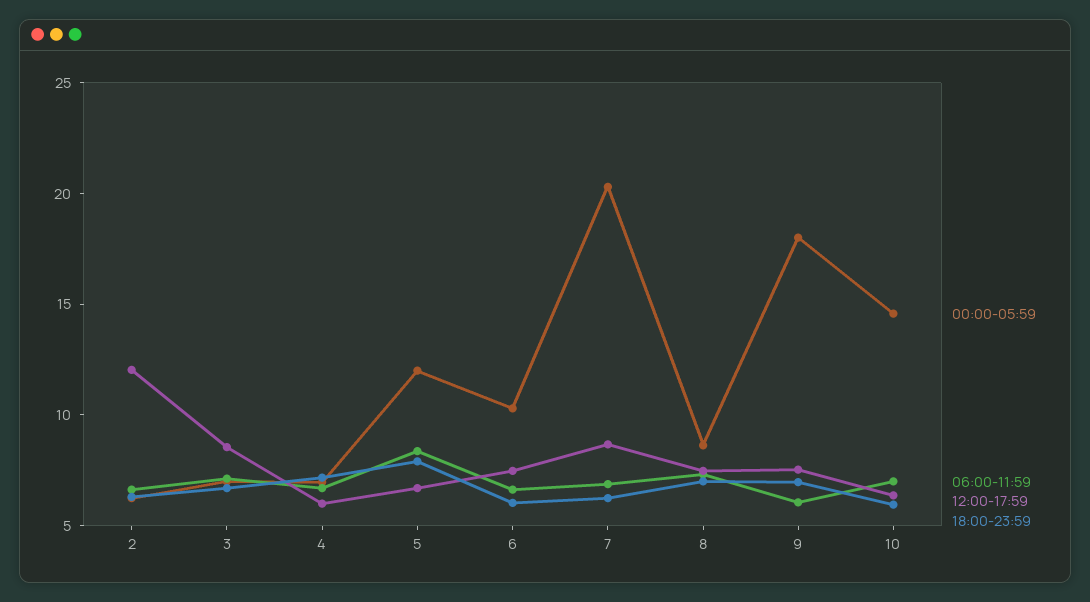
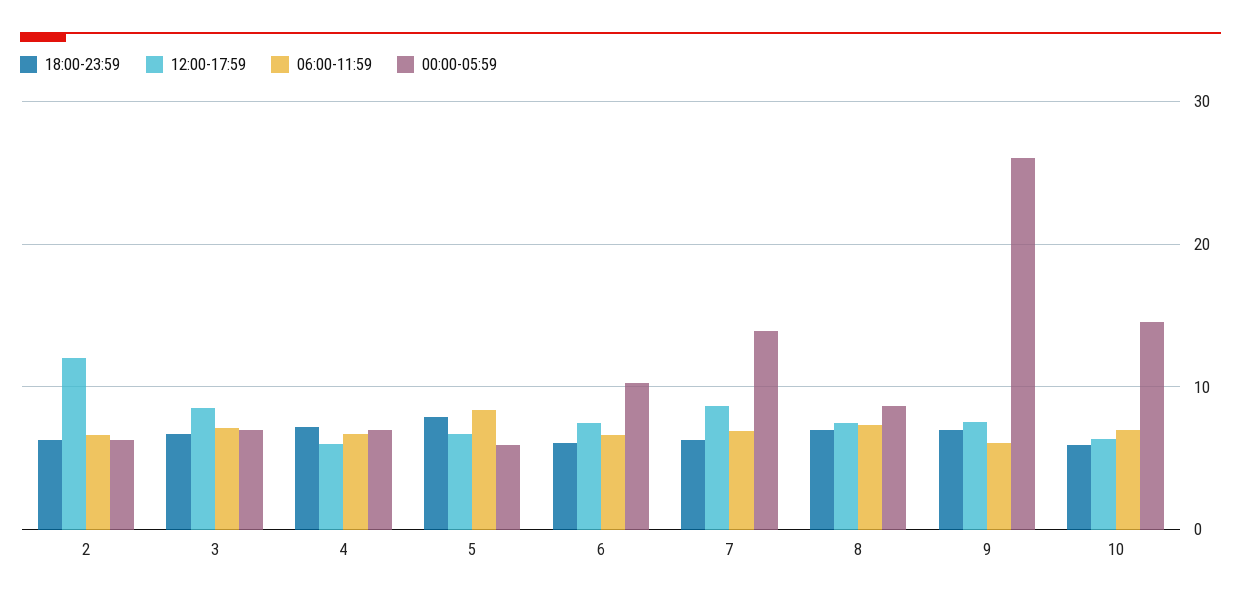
  {
    "00:00-05:59": {
      "2": 6,
      "3": 7,
      "4": 7,
-     "5": 12,
+     "5": 6,
      "6": 10,
-     "7": 20,
+     "7": 14,
      "8": 9,
-     "9": 18,
+     "9": 26,
      "10": 15
    },
    "06:00-11:59": {
      "2": 7,
      "3": 7,
      "4": 7,
      "5": 8,
      "6": 7,
      "7": 7,
      "8": 7,
      "9": 6,
      "10": 7
    },
    "12:00-17:59": {
      "2": 12,
      "3": 9,
      "4": 6,
      "5": 7,
      "6": 7,
      "7": 9,
      "8": 7,
      "9": 8,
      "10": 6
    },
    "18:00-23:59": {
      "2": 6,
      "3": 7,
      "4": 7,
      "5": 8,
      "6": 6,
      "7": 6,
      "8": 7,
      "9": 7,
      "10": 6
    }
  }

